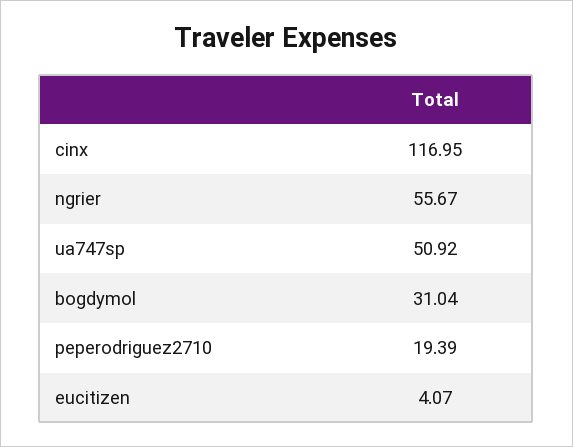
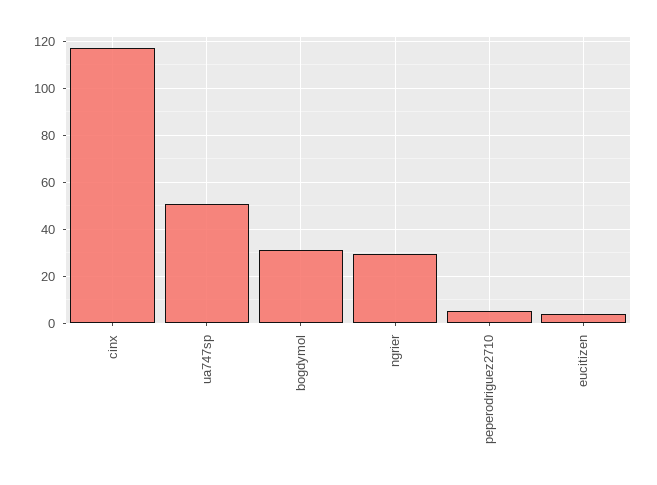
  {
    "cinx": 116.95,
-   "ngrier": 55.67,
+   "ngrier": 30,
    "ua747sp": 50.92,
    "bogdymol": 31.04,
-   "peperodriguez2710": 19.39,
+   "peperodriguez2710": 5,
    "eucitizen": 4.07
  }

